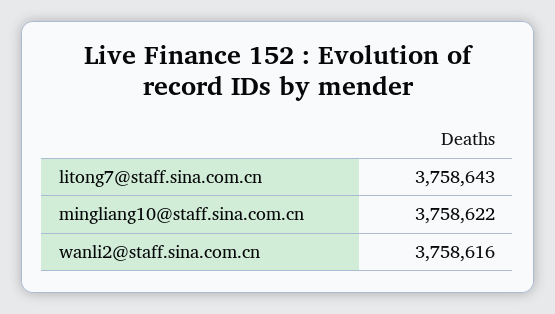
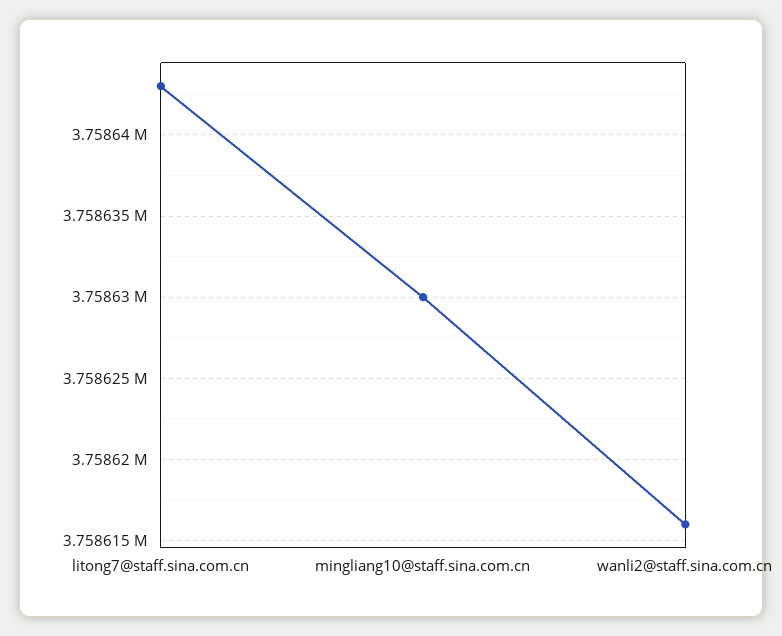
  {
    "litong7@staff.sina.com.cn": 3758643,
-   "mingliang10@staff.sina.com.cn": 3758622,
+   "mingliang10@staff.sina.com.cn": 3758630,
    "wanli2@staff.sina.com.cn": 3758616
  }

